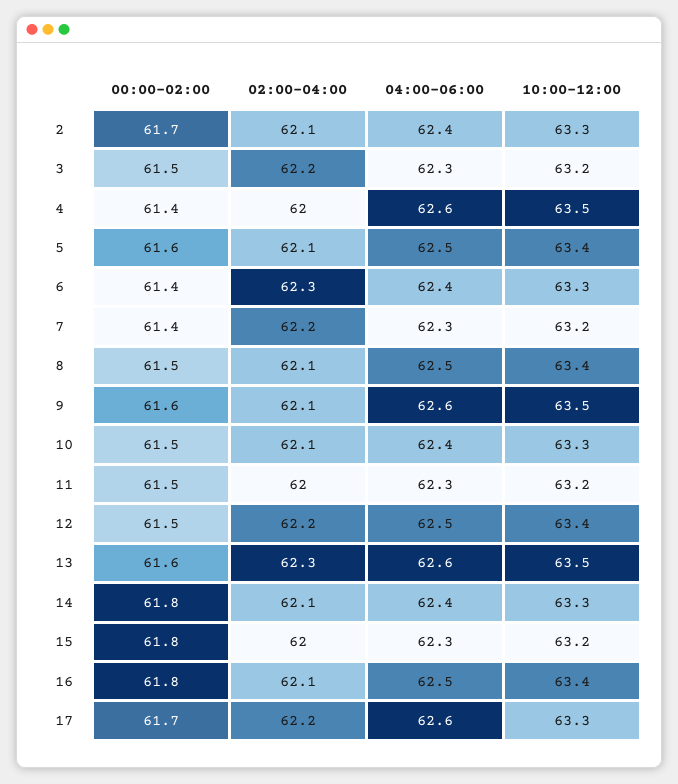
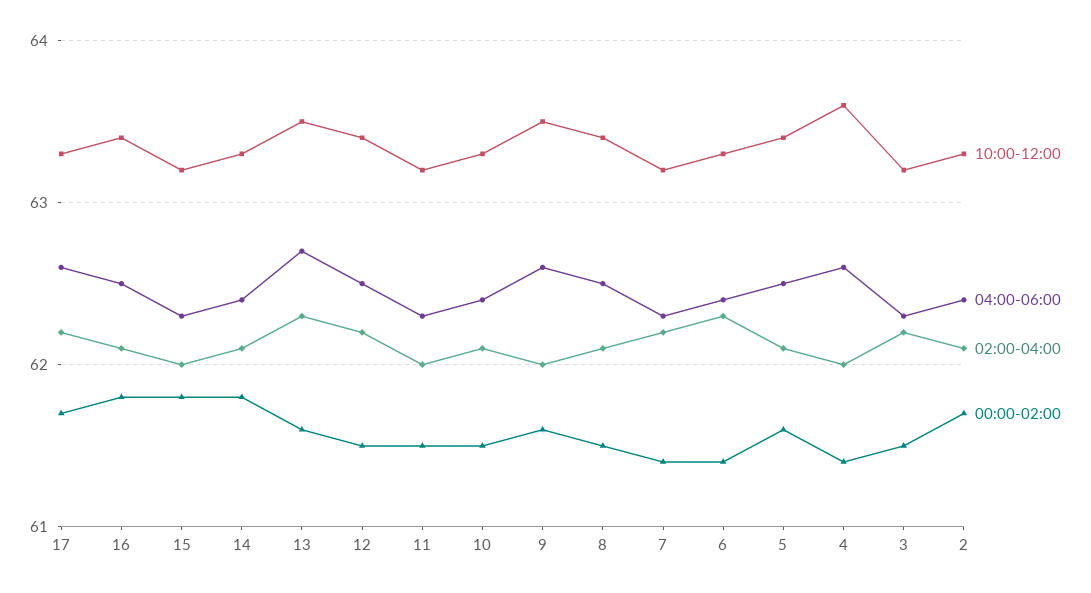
  {
    "00:00-02:00": {
      "2": 61.7,
      "3": 61.5,
      "4": 61.4,
      "5": 61.6,
      "6": 61.4,
      "7": 61.4,
      "8": 61.5,
      "9": 61.6,
      "10": 61.5,
      "11": 61.5,
      "12": 61.5,
      "13": 61.6,
      "14": 61.8,
      "15": 61.8,
      "16": 61.8,
      "17": 61.7
    },
    "02:00-04:00": {
      "2": 62.1,
      "3": 62.2,
      "4": 62,
      "5": 62.1,
      "6": 62.3,
      "7": 62.2,
      "8": 62.1,
-     "9": 62.1,
+     "9": 62,
      "10": 62.1,
      "11": 62,
      "12": 62.2,
      "13": 62.3,
      "14": 62.1,
      "15": 62,
      "16": 62.1,
      "17": 62.2
    },
    "04:00-06:00": {
      "2": 62.4,
      "3": 62.3,
      "4": 62.6,
      "5": 62.5,
      "6": 62.4,
      "7": 62.3,
      "8": 62.5,
      "9": 62.6,
      "10": 62.4,
      "11": 62.3,
      "12": 62.5,
-     "13": 62.6,
+     "13": 62.7,
      "14": 62.4,
      "15": 62.3,
      "16": 62.5,
      "17": 62.6
    },
    "10:00-12:00": {
      "2": 63.3,
      "3": 63.2,
-     "4": 63.5,
+     "4": 63.6,
      "5": 63.4,
      "6": 63.3,
      "7": 63.2,
      "8": 63.4,
      "9": 63.5,
      "10": 63.3,
      "11": 63.2,
      "12": 63.4,
      "13": 63.5,
      "14": 63.3,
      "15": 63.2,
      "16": 63.4,
      "17": 63.3
    }
  }

